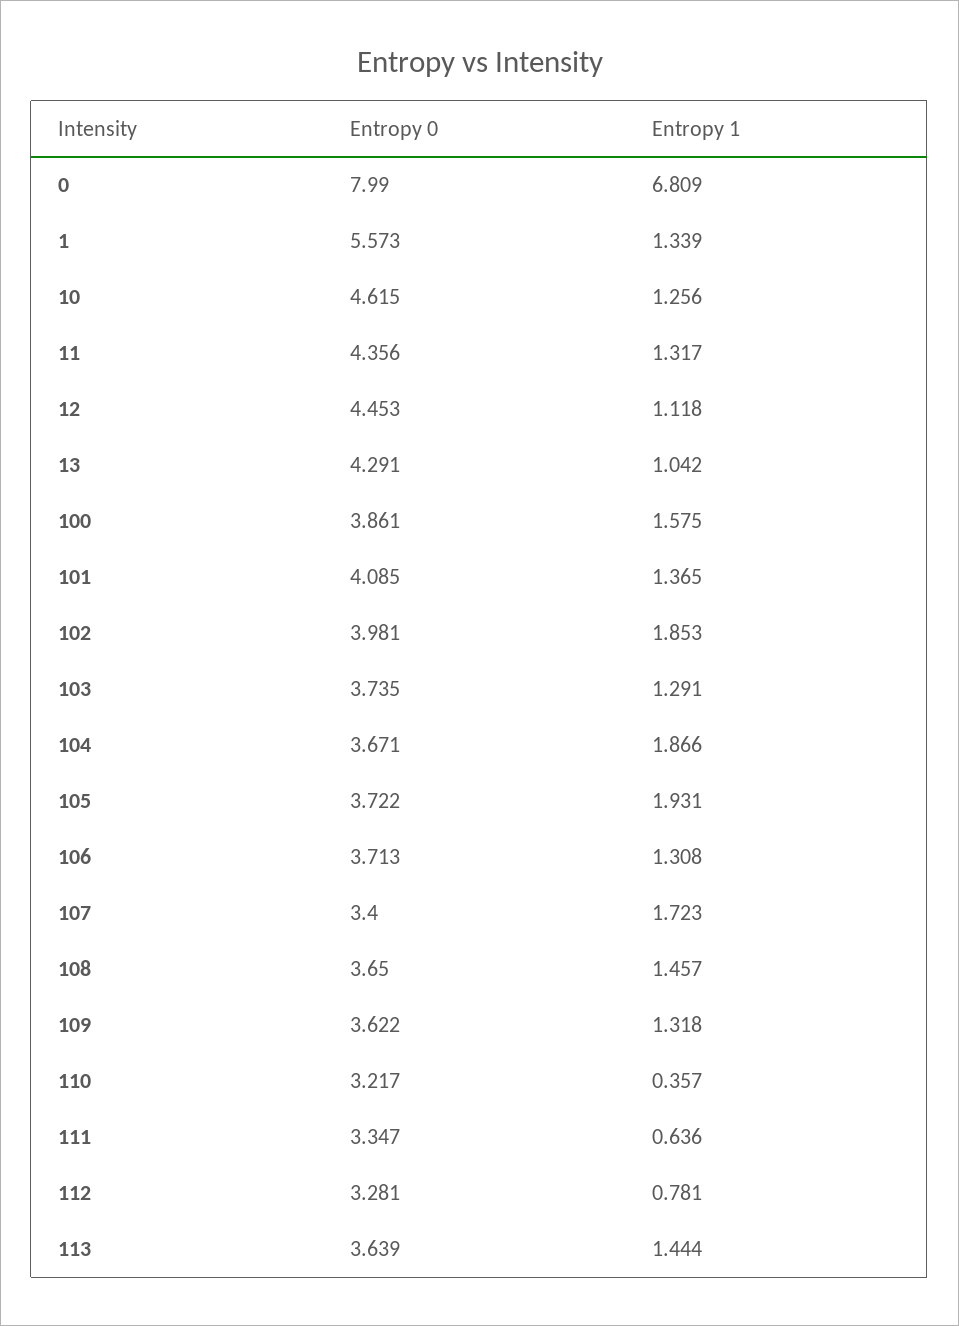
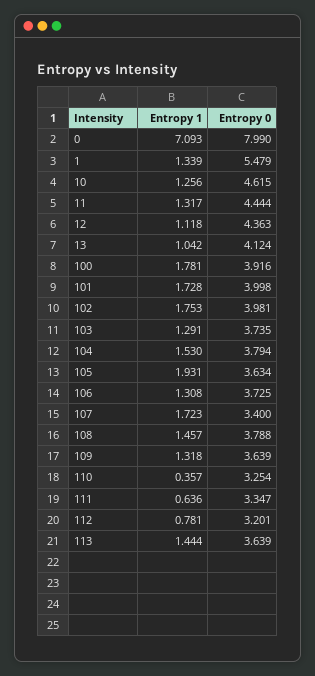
  {
    "Entropy 0": {
      "0": 7.99,
-     "1": 5.573,
+     "1": 5.479,
      "10": 4.615,
-     "11": 4.356,
+     "11": 4.444,
-     "12": 4.453,
+     "12": 4.363,
-     "13": 4.291,
+     "13": 4.124,
-     "100": 3.861,
+     "100": 3.916,
-     "101": 4.085,
+     "101": 3.998,
      "102": 3.981,
      "103": 3.735,
-     "104": 3.671,
+     "104": 3.794,
-     "105": 3.722,
+     "105": 3.634,
-     "106": 3.713,
+     "106": 3.725,
      "107": 3.4,
-     "108": 3.65,
+     "108": 3.788,
-     "109": 3.622,
+     "109": 3.639,
-     "110": 3.217,
+     "110": 3.254,
      "111": 3.347,
-     "112": 3.281,
+     "112": 3.201,
      "113": 3.639
    },
    "Entropy 1": {
-     "0": 6.809,
+     "0": 7.093,
      "1": 1.339,
      "10": 1.256,
      "11": 1.317,
      "12": 1.118,
      "13": 1.042,
-     "100": 1.575,
+     "100": 1.781,
-     "101": 1.365,
+     "101": 1.728,
-     "102": 1.853,
+     "102": 1.753,
      "103": 1.291,
-     "104": 1.866,
+     "104": 1.53,
      "105": 1.931,
      "106": 1.308,
      "107": 1.723,
      "108": 1.457,
      "109": 1.318,
      "110": 0.357,
      "111": 0.636,
      "112": 0.781,
      "113": 1.444
    }
  }

